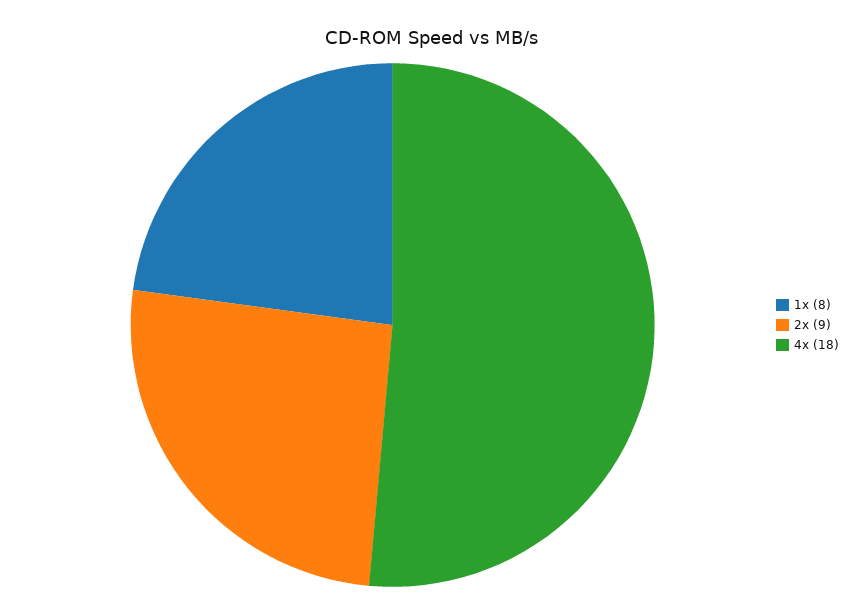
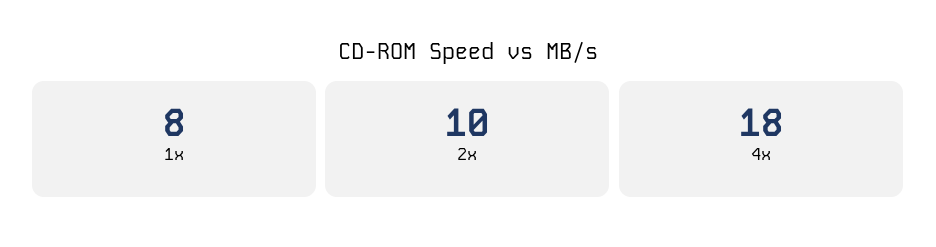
  {
    "1x": 8,
-   "2x": 9,
+   "2x": 10,
    "4x": 18
  }

